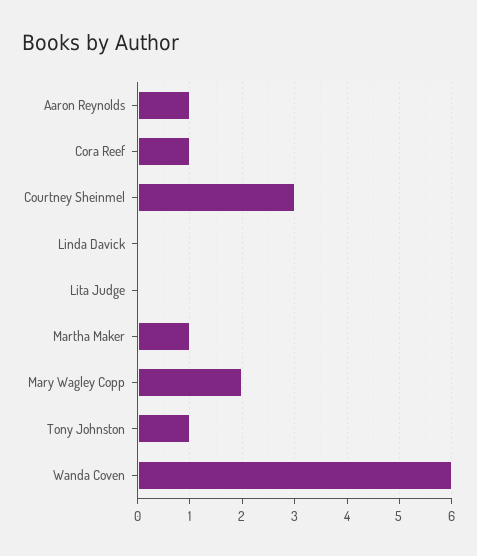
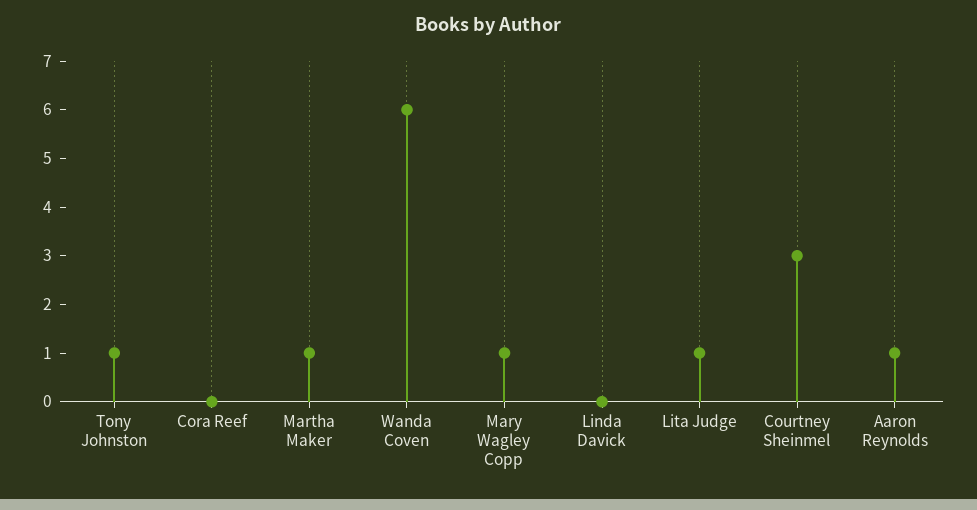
  {
    "Aaron Reynolds": 1,
-   "Cora Reef": 1,
+   "Cora Reef": 0,
    "Courtney Sheinmel": 3,
    "Linda Davick": 0,
-   "Lita Judge": 0,
+   "Lita Judge": 1,
    "Martha Maker": 1,
-   "Mary Wagley Copp": 2,
+   "Mary Wagley Copp": 1,
    "Tony Johnston": 1,
    "Wanda Coven": 6
  }

